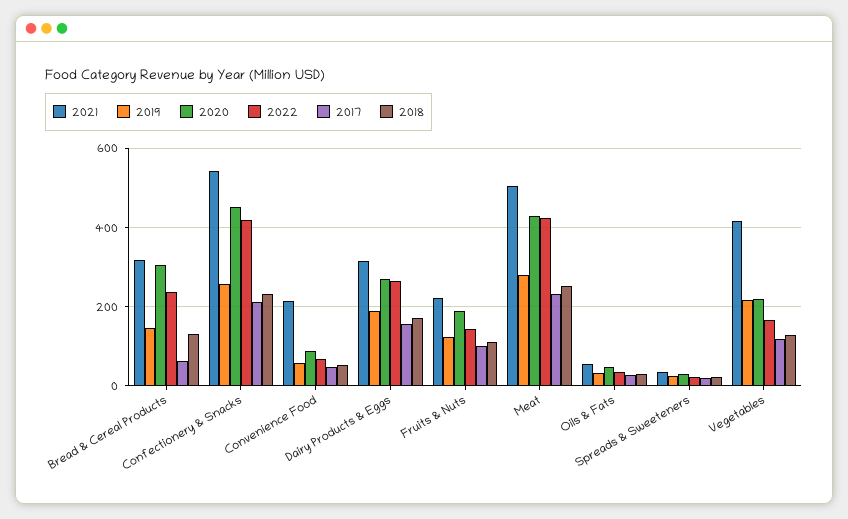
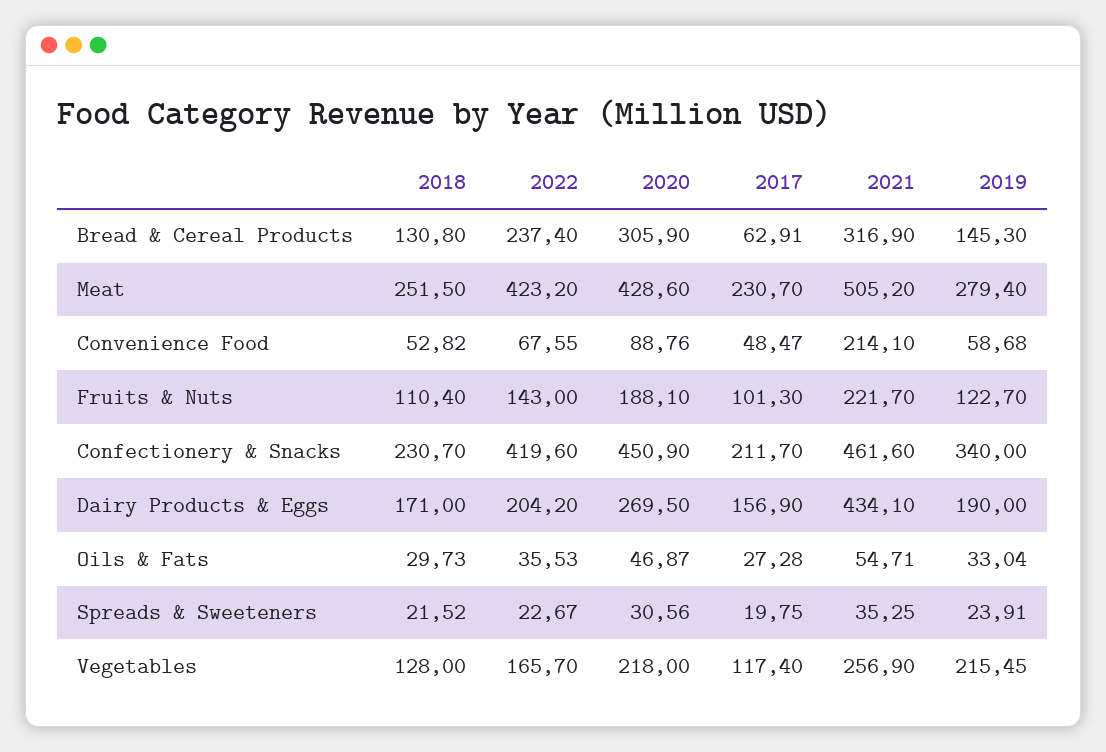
  {
    "2021": {
      "Bread & Cereal Products": 316.9,
-     "Confectionery & Snacks": 540,
+     "Confectionery & Snacks": 461.6,
      "Convenience Food": 214.1,
-     "Dairy Products & Eggs": 320,
+     "Dairy Products & Eggs": 434.1,
      "Fruits & Nuts": 221.7,
      "Meat": 505.2,
      "Oils & Fats": 54.71,
      "Spreads & Sweeteners": 35.25,
-     "Vegetables": 420
+     "Vegetables": 256.9
    },
    "2019": {
      "Bread & Cereal Products": 145.3,
-     "Confectionery & Snacks": 260,
+     "Confectionery & Snacks": 340,
      "Convenience Food": 58.68,
      "Dairy Products & Eggs": 190,
      "Fruits & Nuts": 122.7,
      "Meat": 279.4,
      "Oils & Fats": 33.04,
      "Spreads & Sweeteners": 23.91,
      "Vegetables": 215.45
    },
    "2020": {
      "Bread & Cereal Products": 305.9,
      "Confectionery & Snacks": 450.9,
      "Convenience Food": 88.76,
      "Dairy Products & Eggs": 269.5,
      "Fruits & Nuts": 188.1,
      "Meat": 428.6,
      "Oils & Fats": 46.87,
      "Spreads & Sweeteners": 30.56,
      "Vegetables": 218
    },
    "2022": {
      "Bread & Cereal Products": 237.4,
      "Confectionery & Snacks": 419.6,
      "Convenience Food": 67.55,
-     "Dairy Products & Eggs": 260,
+     "Dairy Products & Eggs": 204.2,
      "Fruits & Nuts": 143,
      "Meat": 423.2,
      "Oils & Fats": 35.53,
      "Spreads & Sweeteners": 22.67,
      "Vegetables": 165.7
    },
    "2017": {
      "Bread & Cereal Products": 62.91,
      "Confectionery & Snacks": 211.7,
      "Convenience Food": 48.47,
      "Dairy Products & Eggs": 156.9,
      "Fruits & Nuts": 101.3,
      "Meat": 230.7,
      "Oils & Fats": 27.28,
      "Spreads & Sweeteners": 19.75,
      "Vegetables": 117.4
    },
    "2018": {
      "Bread & Cereal Products": 130.8,
      "Confectionery & Snacks": 230.7,
      "Convenience Food": 52.82,
      "Dairy Products & Eggs": 171,
      "Fruits & Nuts": 110.4,
      "Meat": 251.5,
      "Oils & Fats": 29.73,
      "Spreads & Sweeteners": 21.52,
      "Vegetables": 128
    }
  }

